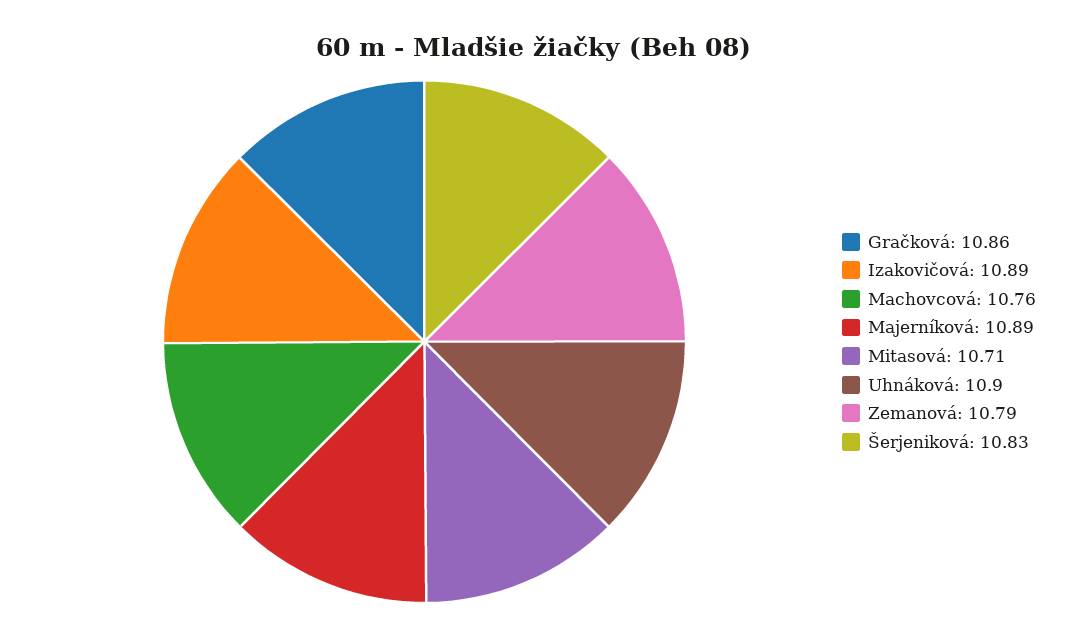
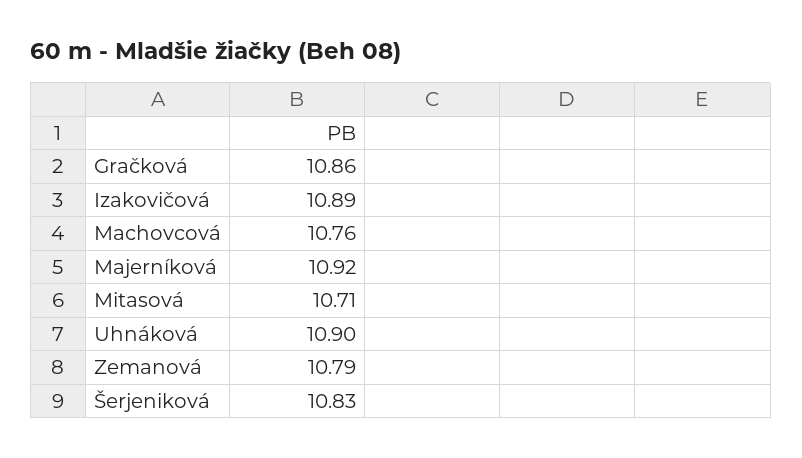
  {
    "Gračková": 10.86,
    "Izakovičová": 10.89,
    "Machovcová": 10.76,
-   "Majerníková": 10.89,
+   "Majerníková": 10.92,
    "Mitasová": 10.71,
    "Uhnáková": 10.9,
    "Zemanová": 10.79,
    "Šerjeniková": 10.83
  }

